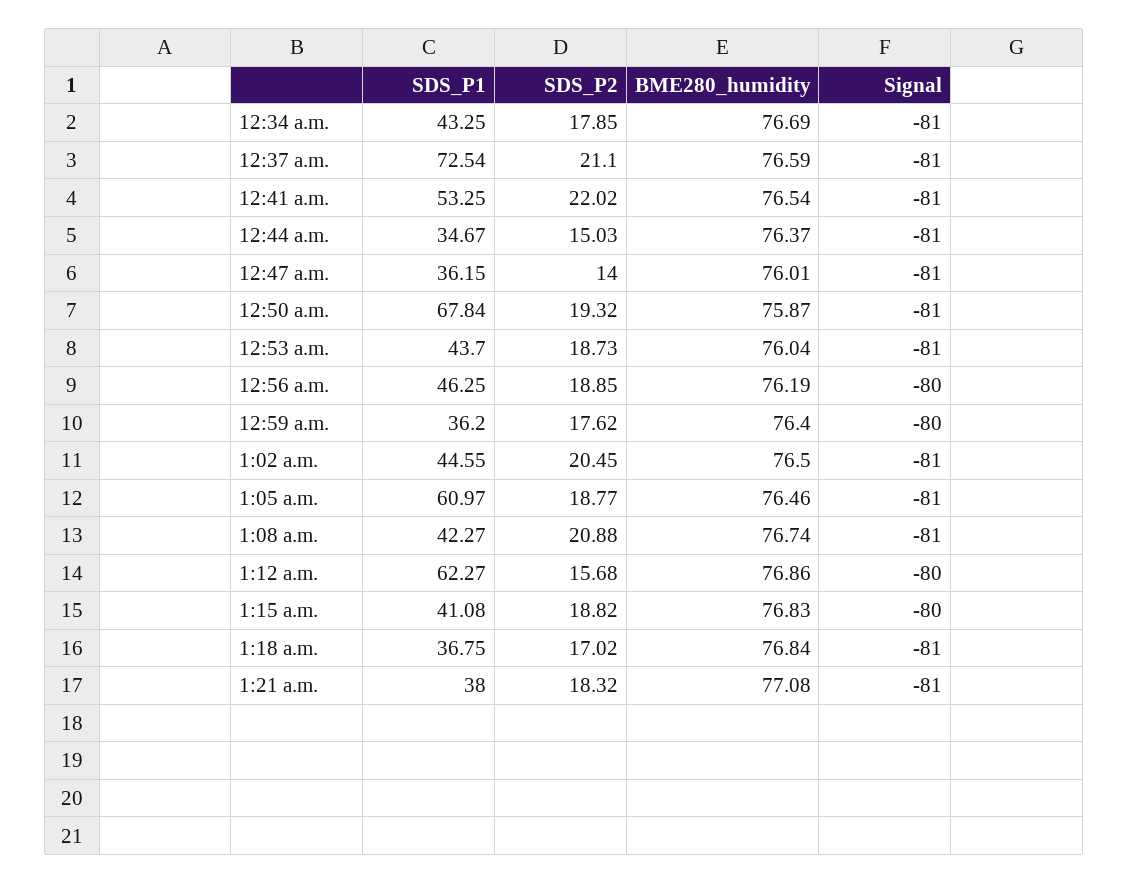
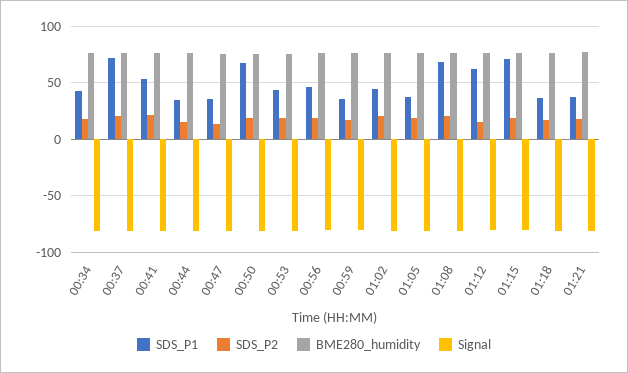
  {
    "SDS_P1": {
      "12:34 a.m.": 43.25,
      "12:37 a.m.": 72.54,
      "12:41 a.m.": 53.25,
      "12:44 a.m.": 34.67,
      "12:47 a.m.": 36.15,
      "12:50 a.m.": 67.84,
      "12:53 a.m.": 43.7,
      "12:56 a.m.": 46.25,
      "12:59 a.m.": 36.2,
      "1:02 a.m.": 44.55,
-     "1:05 a.m.": 60.97,
+     "1:05 a.m.": 40,
-     "1:08 a.m.": 42.27,
+     "1:08 a.m.": 70,
      "1:12 a.m.": 62.27,
-     "1:15 a.m.": 41.08,
+     "1:15 a.m.": 70,
      "1:18 a.m.": 36.75,
      "1:21 a.m.": 38
    },
    "SDS_P2": {
      "12:34 a.m.": 17.85,
      "12:37 a.m.": 21.1,
      "12:41 a.m.": 22.02,
      "12:44 a.m.": 15.03,
      "12:47 a.m.": 14,
      "12:50 a.m.": 19.32,
      "12:53 a.m.": 18.73,
      "12:56 a.m.": 18.85,
      "12:59 a.m.": 17.62,
      "1:02 a.m.": 20.45,
      "1:05 a.m.": 18.77,
      "1:08 a.m.": 20.88,
      "1:12 a.m.": 15.68,
      "1:15 a.m.": 18.82,
      "1:18 a.m.": 17.02,
      "1:21 a.m.": 18.32
    },
    "BME280_humidity": {
      "12:34 a.m.": 76.69,
      "12:37 a.m.": 76.59,
      "12:41 a.m.": 76.54,
      "12:44 a.m.": 76.37,
      "12:47 a.m.": 76.01,
      "12:50 a.m.": 75.87,
      "12:53 a.m.": 76.04,
      "12:56 a.m.": 76.19,
      "12:59 a.m.": 76.4,
      "1:02 a.m.": 76.5,
      "1:05 a.m.": 76.46,
      "1:08 a.m.": 76.74,
      "1:12 a.m.": 76.86,
      "1:15 a.m.": 76.83,
      "1:18 a.m.": 76.84,
      "1:21 a.m.": 77.08
    },
    "Signal": {
      "12:34 a.m.": -81,
      "12:37 a.m.": -81,
      "12:41 a.m.": -81,
      "12:44 a.m.": -81,
      "12:47 a.m.": -81,
      "12:50 a.m.": -81,
      "12:53 a.m.": -81,
      "12:56 a.m.": -80,
      "12:59 a.m.": -80,
      "1:02 a.m.": -81,
      "1:05 a.m.": -81,
      "1:08 a.m.": -81,
      "1:12 a.m.": -80,
      "1:15 a.m.": -80,
      "1:18 a.m.": -81,
      "1:21 a.m.": -81
    }
  }

